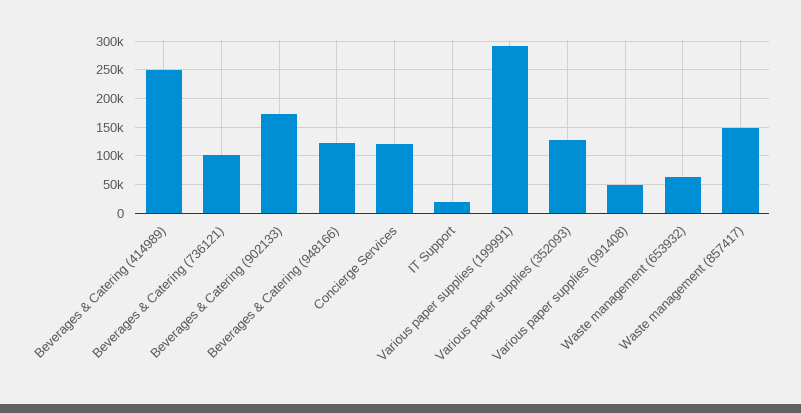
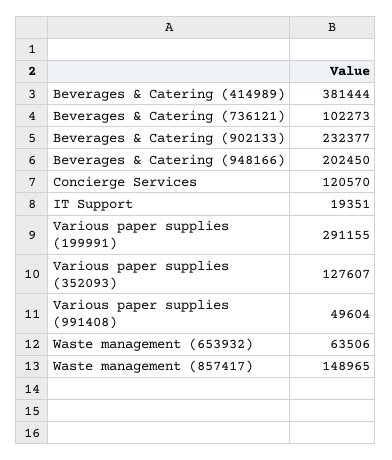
  {
-   "Beverages & Catering (414989)": 250000,
+   "Beverages & Catering (414989)": 381444,
    "Beverages & Catering (736121)": 102273,
-   "Beverages & Catering (902133)": 175000,
+   "Beverages & Catering (902133)": 232377,
-   "Beverages & Catering (948166)": 125000,
+   "Beverages & Catering (948166)": 202450,
    "Concierge Services": 120570,
    "IT Support": 19351,
    "Various paper supplies (199991)": 291155,
    "Various paper supplies (352093)": 127607,
    "Various paper supplies (991408)": 49604,
    "Waste management (653932)": 63506,
    "Waste management (857417)": 148965
  }

